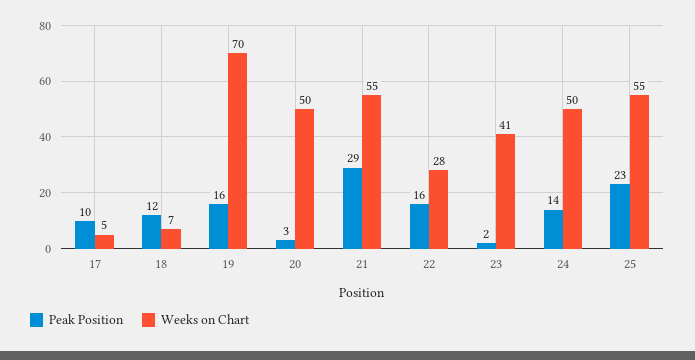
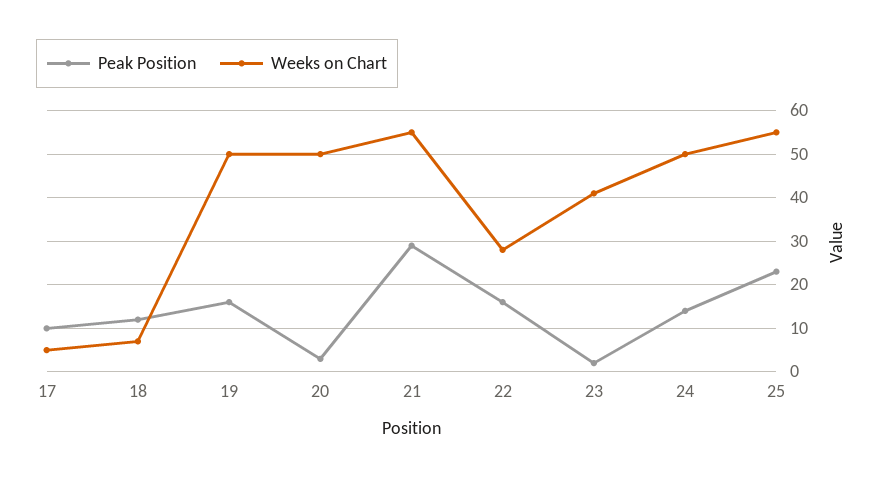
  {
    "Peak Position": {
      "17": 10,
      "18": 12,
      "19": 16,
      "20": 3,
      "21": 29,
      "22": 16,
      "23": 2,
      "24": 14,
      "25": 23
    },
    "Weeks on Chart": {
      "17": 5,
      "18": 7,
-     "19": 70,
+     "19": 50,
      "20": 50,
      "21": 55,
      "22": 28,
      "23": 41,
      "24": 50,
      "25": 55
    }
  }

